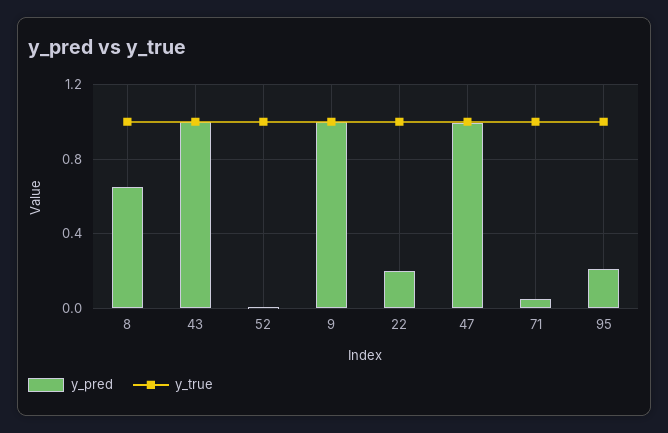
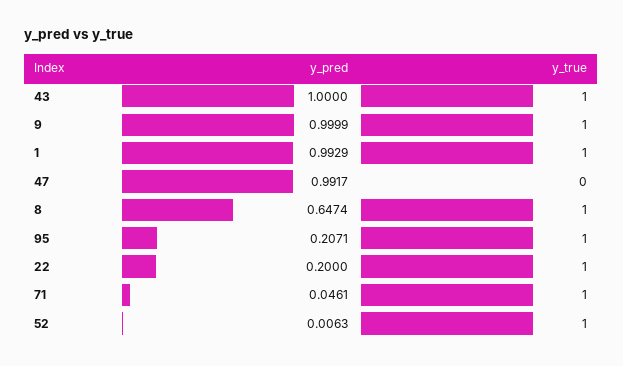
  {
    "y_pred": {
      "8": 0.6474,
      "43": 1,
      "52": 0.0063,
      "9": 0.9999,
      "22": 0.2,
      "47": 0.9917,
      "71": 0.0461,
-     "95": 0.2071
+     "95": 0.2071,
+     "1": 0.9929
    },
    "y_true": {
      "8": 1,
      "43": 1,
      "52": 1,
      "9": 1,
      "22": 1,
-     "47": 1,
+     "47": 0,
      "71": 1,
-     "95": 1
+     "95": 1,
+     "1": 1
    }
  }

